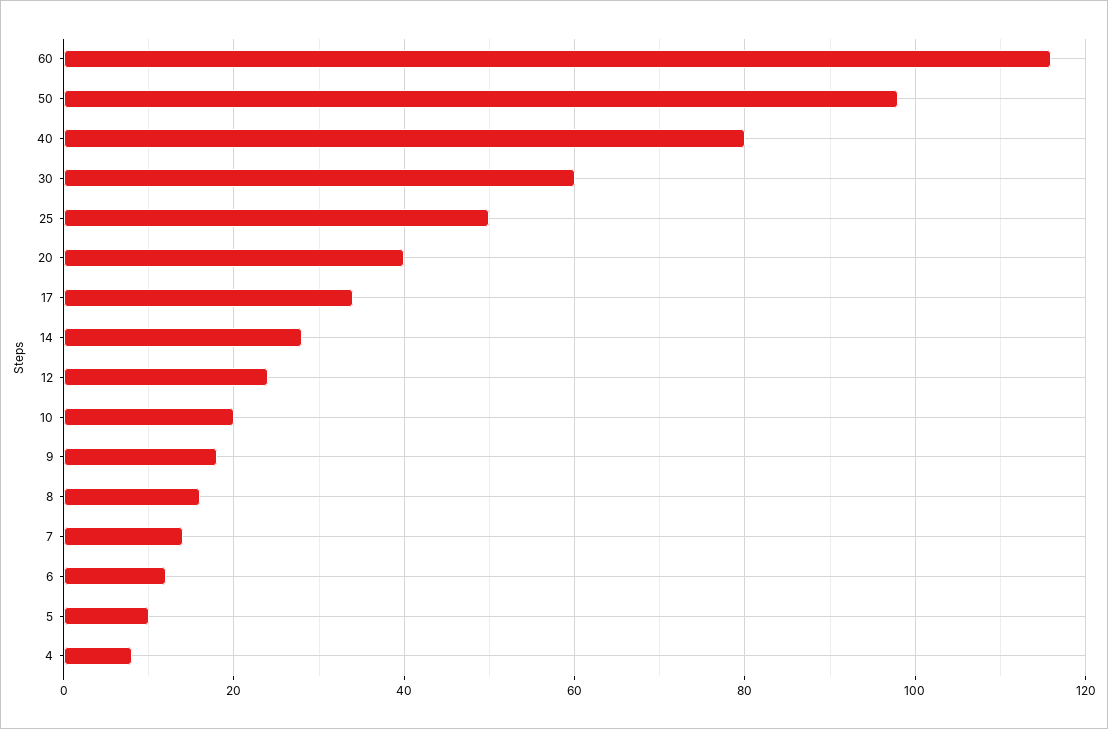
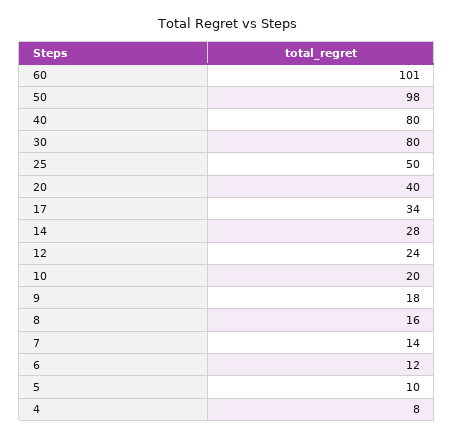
  {
-   "60": 115,
+   "60": 101,
    "50": 98,
    "40": 80,
-   "30": 60,
+   "30": 80,
    "25": 50,
    "20": 40,
    "17": 34,
    "14": 28,
    "12": 24,
    "10": 20,
    "9": 18,
    "8": 16,
    "7": 14,
    "6": 12,
    "5": 10,
    "4": 8
  }

